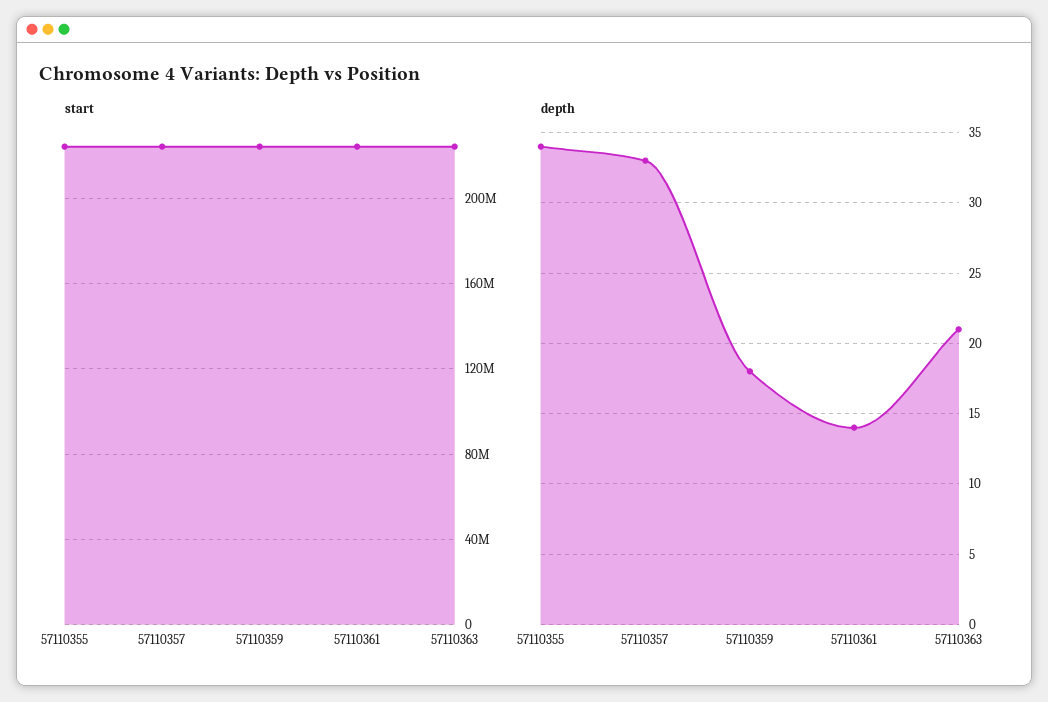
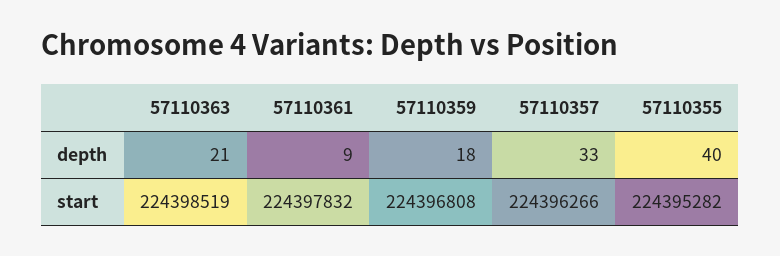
  {
    "start": {
      "57110355": 224395282,
      "57110357": 224396266,
      "57110359": 224396808,
      "57110361": 224397832,
      "57110363": 224398519
    },
    "depth": {
-     "57110355": 34,
+     "57110355": 40,
      "57110357": 33,
      "57110359": 18,
-     "57110361": 14,
+     "57110361": 9,
      "57110363": 21
    }
  }

